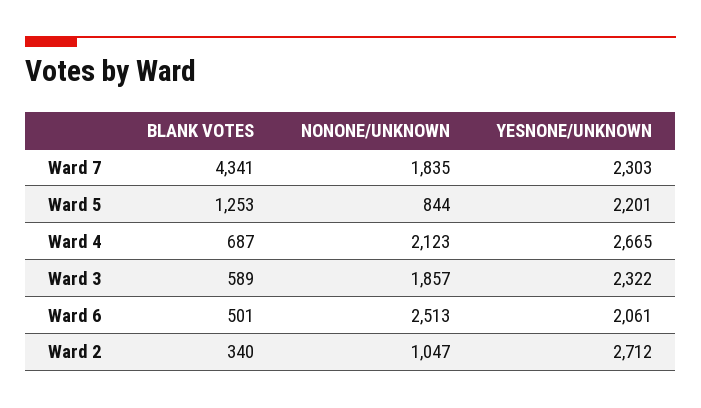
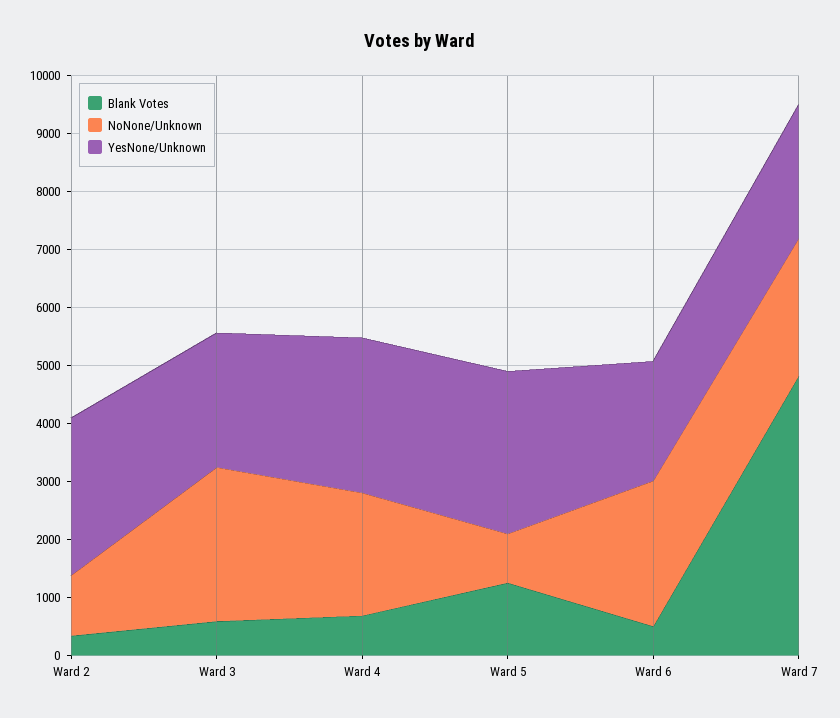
  {
    "BLANK VOTES": {
-     "Ward 7": 4341,
+     "Ward 7": 4800,
      "Ward 5": 1253,
      "Ward 4": 687,
      "Ward 3": 589,
      "Ward 6": 501,
      "Ward 2": 340
    },
    "NONONE/UNKNOWN": {
-     "Ward 7": 1835,
+     "Ward 7": 2400,
      "Ward 5": 844,
      "Ward 4": 2123,
-     "Ward 3": 1857,
+     "Ward 3": 2600,
      "Ward 6": 2513,
      "Ward 2": 1047
    },
    "YESNONE/UNKNOWN": {
      "Ward 7": 2303,
-     "Ward 5": 2201,
+     "Ward 5": 2800,
      "Ward 4": 2665,
      "Ward 3": 2322,
      "Ward 6": 2061,
      "Ward 2": 2712
    }
  }

